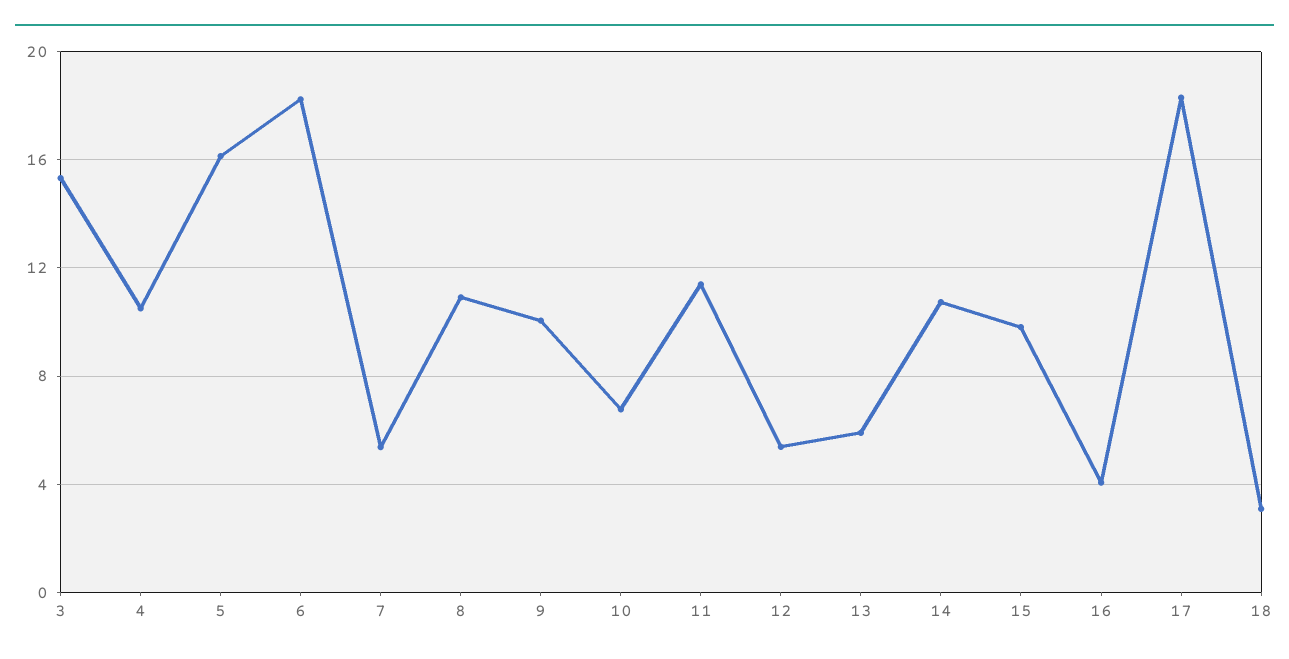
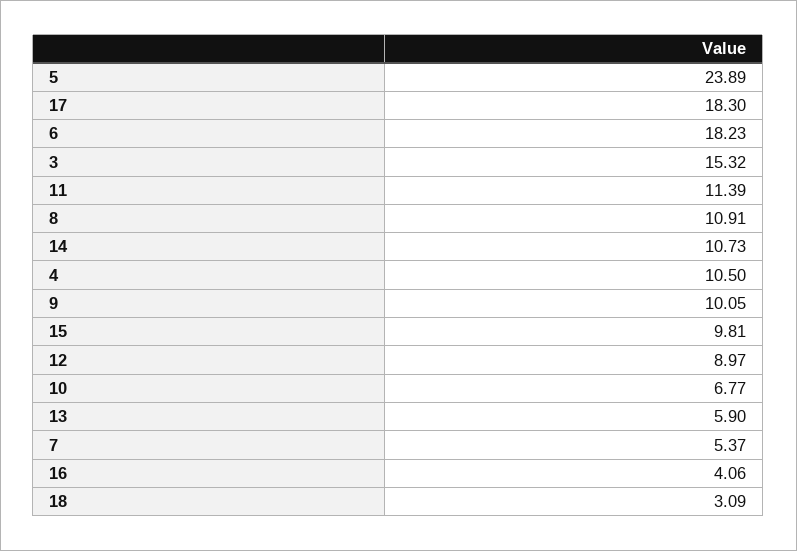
  {
    "3": 15.32,
    "4": 10.5,
-   "5": 16,
+   "5": 23.89,
    "6": 18.23,
    "7": 5.37,
    "8": 10.91,
    "9": 10.05,
    "10": 6.77,
    "11": 11.39,
-   "12": 5.5,
+   "12": 8.97,
    "13": 5.9,
    "14": 10.73,
    "15": 9.81,
    "16": 4.06,
    "17": 18.3,
    "18": 3.09
  }

